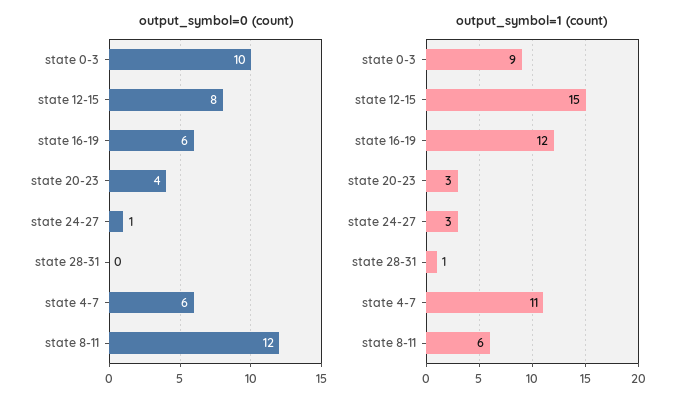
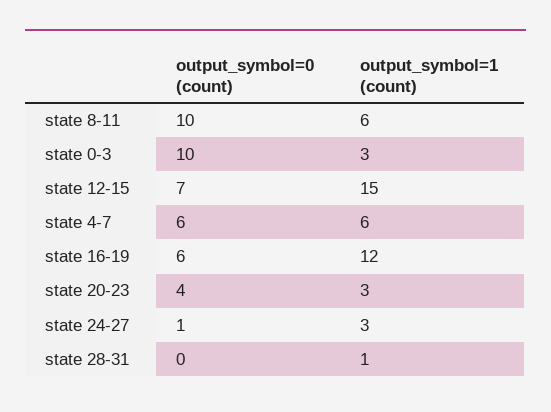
  {
    "output_symbol=0 (count)": {
      "state 0-3": 10,
-     "state 12-15": 8,
+     "state 12-15": 7,
      "state 16-19": 6,
      "state 20-23": 4,
      "state 24-27": 1,
      "state 28-31": 0,
      "state 4-7": 6,
-     "state 8-11": 12
+     "state 8-11": 10
    },
    "output_symbol=1 (count)": {
-     "state 0-3": 9,
+     "state 0-3": 3,
      "state 12-15": 15,
      "state 16-19": 12,
      "state 20-23": 3,
      "state 24-27": 3,
      "state 28-31": 1,
-     "state 4-7": 11,
+     "state 4-7": 6,
      "state 8-11": 6
    }
  }

